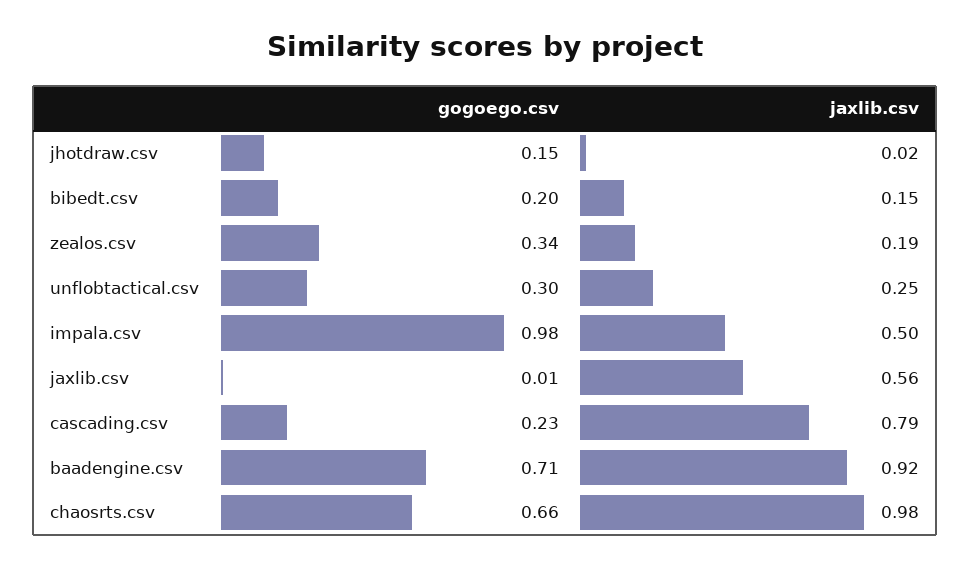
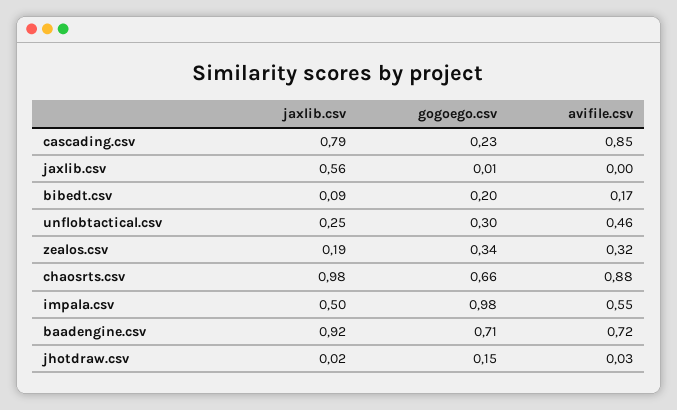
  {
    "gogoego.csv": {
      "jhotdraw.csv": 0.15,
      "bibedt.csv": 0.2,
      "zealos.csv": 0.34,
      "unflobtactical.csv": 0.3,
      "impala.csv": 0.98,
      "jaxlib.csv": 0.01,
      "cascading.csv": 0.23,
      "baadengine.csv": 0.71,
      "chaosrts.csv": 0.66
    },
    "jaxlib.csv": {
      "jhotdraw.csv": 0.02,
-     "bibedt.csv": 0.15,
+     "bibedt.csv": 0.09,
      "zealos.csv": 0.19,
      "unflobtactical.csv": 0.25,
      "impala.csv": 0.5,
      "jaxlib.csv": 0.56,
      "cascading.csv": 0.79,
      "baadengine.csv": 0.92,
      "chaosrts.csv": 0.98
-   }
+   },
+   "avifile.csv": {
+     "cascading.csv": 0.85,
+     "jaxlib.csv": 0,
+     "bibedt.csv": 0.17,
+     "unflobtactical.csv": 0.46,
+     "zealos.csv": 0.32,
+     "chaosrts.csv": 0.88,
+     "impala.csv": 0.55,
+     "baadengine.csv": 0.72,
+     "jhotdraw.csv": 0.03
+   }
  }

